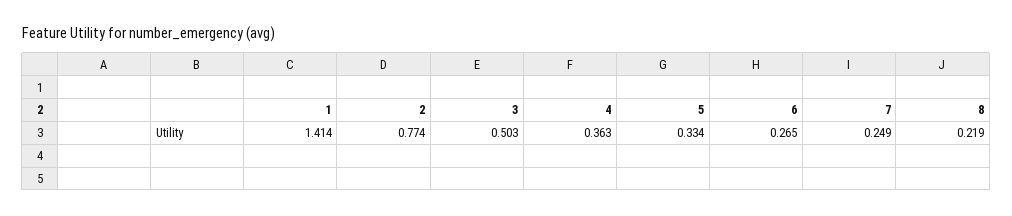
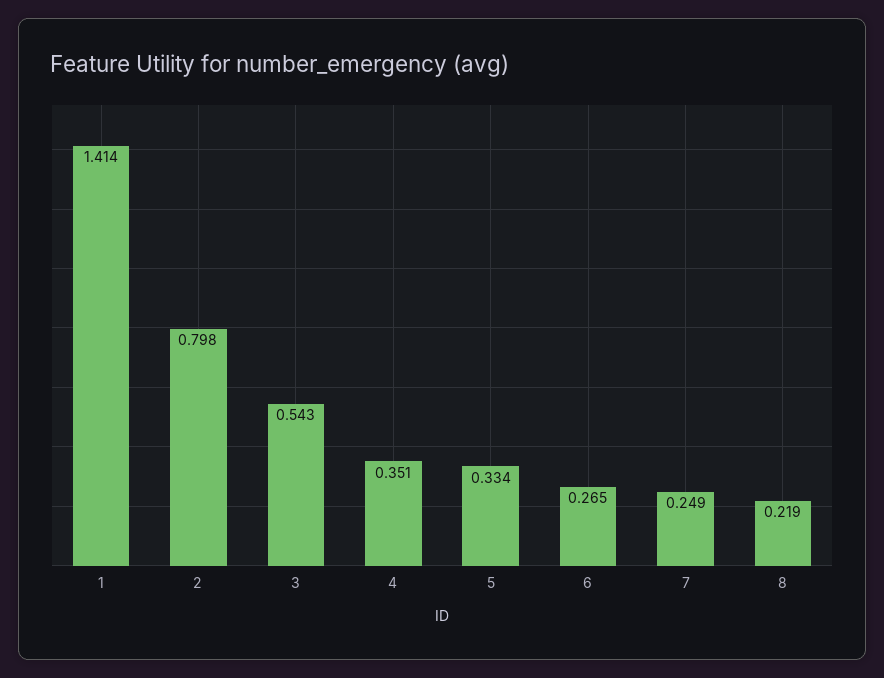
  {
    "1": 1.414,
-   "2": 0.774,
+   "2": 0.798,
-   "3": 0.503,
+   "3": 0.543,
-   "4": 0.363,
+   "4": 0.351,
    "5": 0.334,
    "6": 0.265,
    "7": 0.249,
    "8": 0.219
  }

